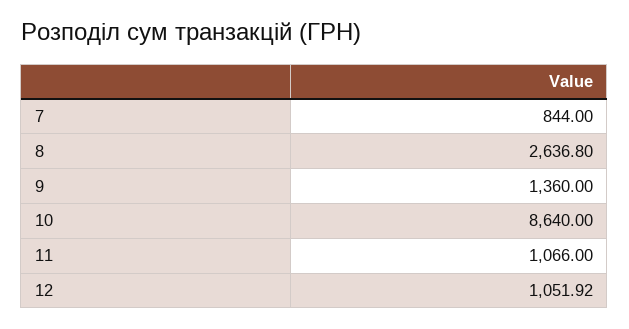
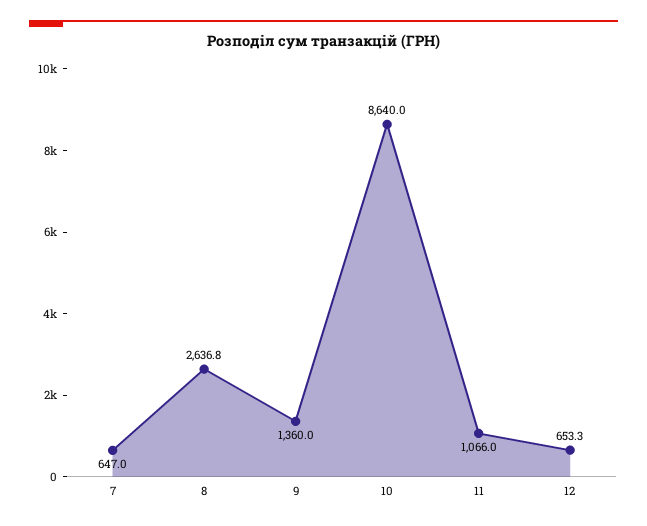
  {
-   "7": 844,
+   "7": 647,
    "8": 2636.8,
    "9": 1360,
    "10": 8640,
    "11": 1066,
-   "12": 1051.92
+   "12": 653.3
  }

